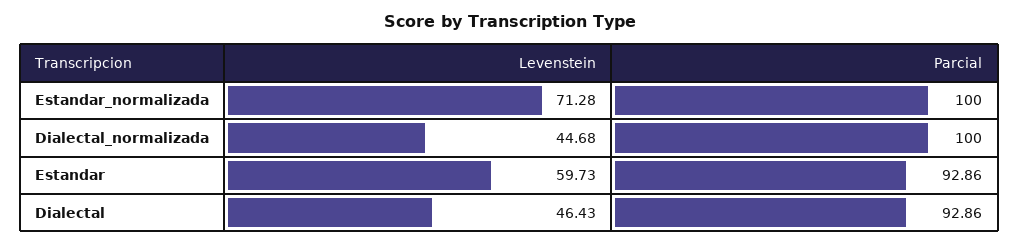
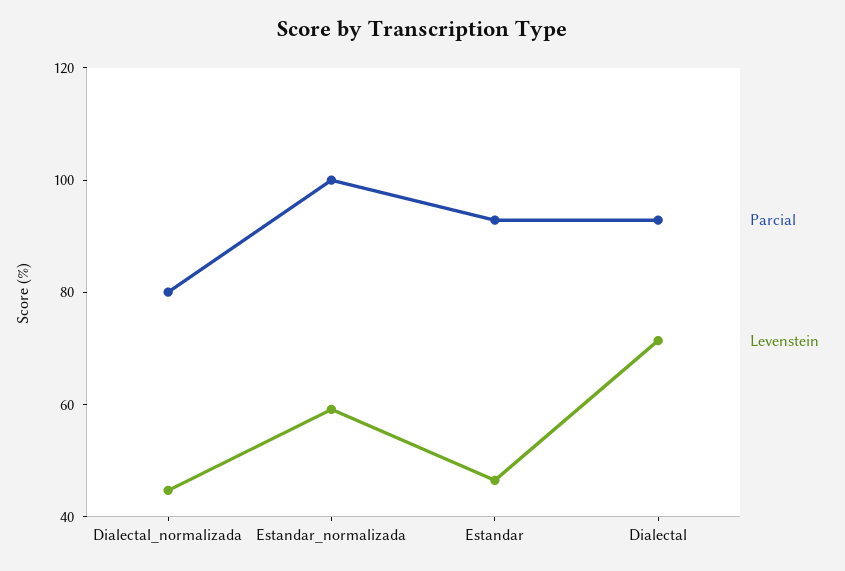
  {
    "Levenstein": {
-     "Estandar_normalizada": 71.28,
+     "Estandar_normalizada": 60,
      "Dialectal_normalizada": 44.68,
-     "Estandar": 59.73,
+     "Estandar": 45,
-     "Dialectal": 46.43
+     "Dialectal": 70
    },
    "Parcial": {
      "Estandar_normalizada": 100,
-     "Dialectal_normalizada": 100,
+     "Dialectal_normalizada": 80,
      "Estandar": 92.86,
      "Dialectal": 92.86
    }
  }

